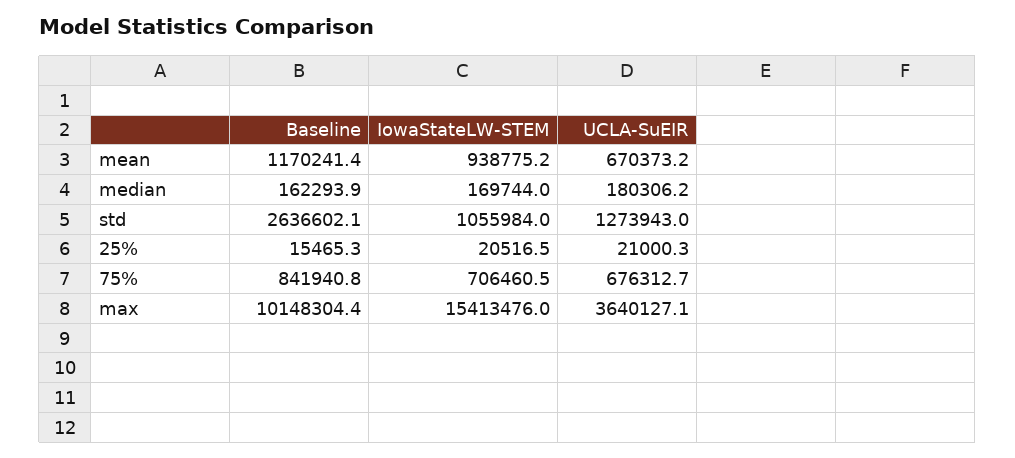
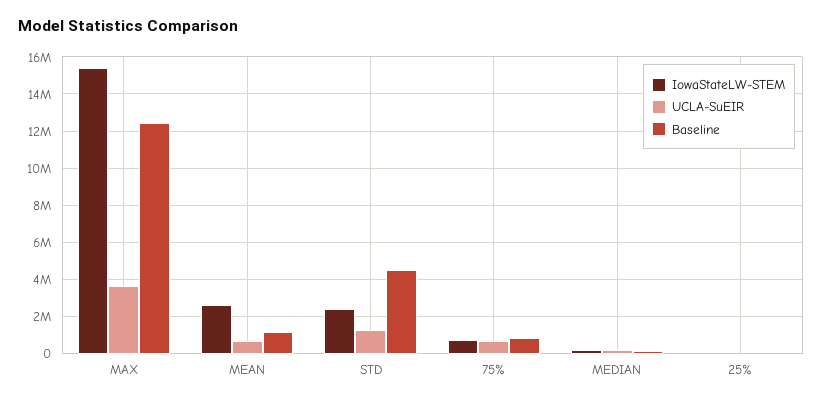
  {
    "Baseline": {
      "mean": 1170241.4,
      "median": 162293.9,
-     "std": 2636602.1,
+     "std": 4500000,
      "25%": 15465.3,
      "75%": 841940.8,
-     "max": 10148304.4
+     "max": 12500000
    },
    "IowaStateLW-STEM": {
-     "mean": 938775.2,
+     "mean": 2500000,
      "median": 169744,
-     "std": 1055984,
+     "std": 2500000,
      "25%": 20516.5,
      "75%": 706460.5,
      "max": 15413476
    },
    "UCLA-SuEIR": {
      "mean": 670373.2,
      "median": 180306.2,
      "std": 1273943,
      "25%": 21000.3,
      "75%": 676312.7,
      "max": 3640127.1
    }
  }

